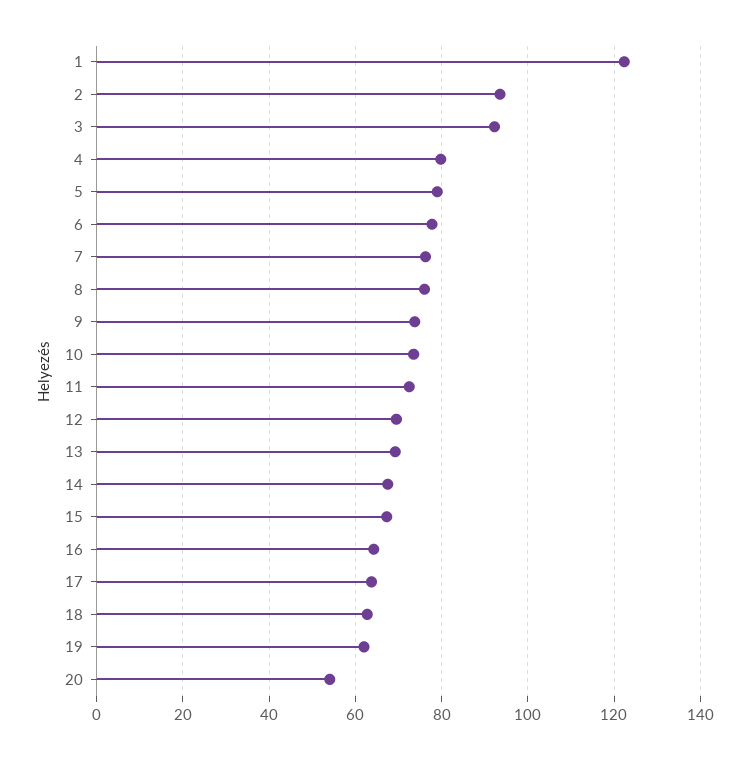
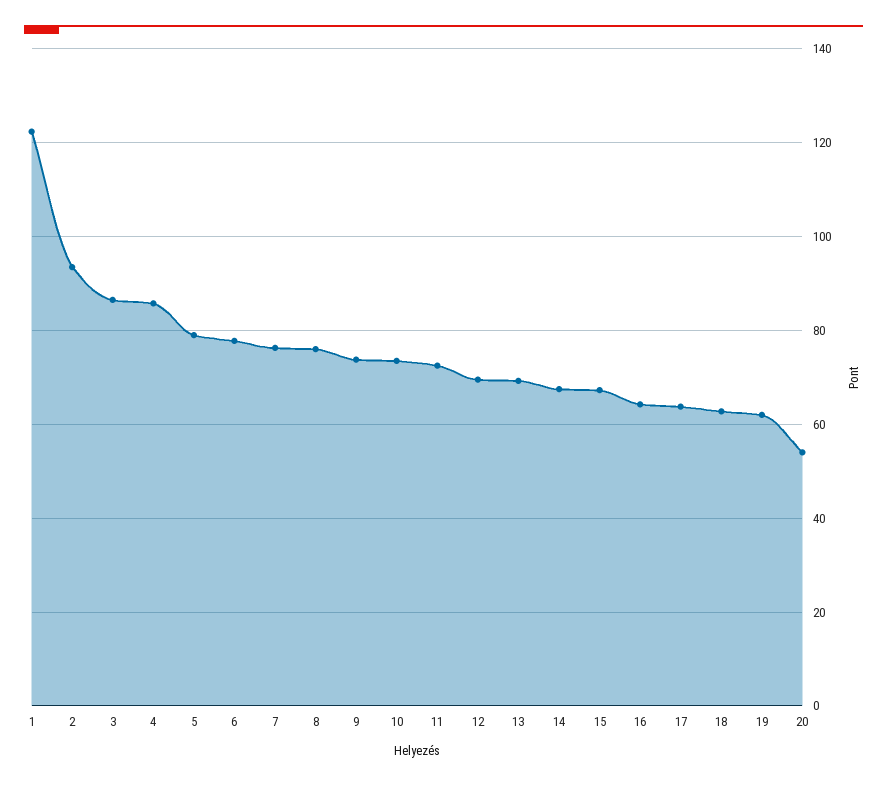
  {
    "1": 122,
    "2": 94,
-   "3": 92,
+   "3": 86,
-   "4": 80,
+   "4": 86,
    "5": 80,
    "6": 78,
    "7": 76,
    "8": 76,
    "9": 74,
    "10": 74,
    "11": 72,
    "12": 70,
    "13": 70,
    "14": 68,
    "15": 68,
    "16": 64,
    "17": 64,
    "18": 62,
    "19": 62,
    "20": 54
  }

